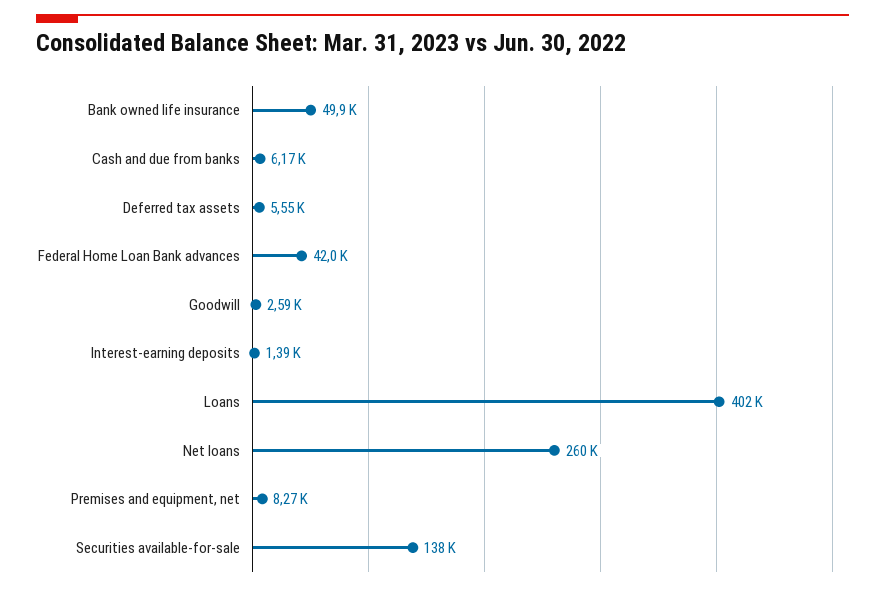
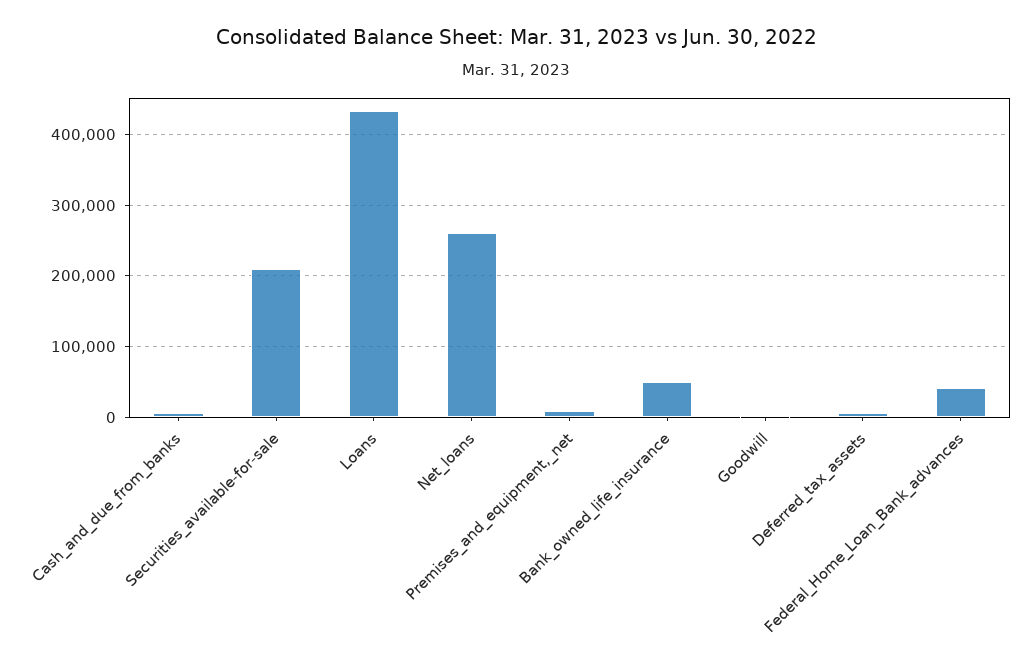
  {
    "Bank owned life insurance": 49900,
    "Cash and due from banks": 6170,
    "Deferred tax assets": 5550,
    "Federal Home Loan Bank advances": 42000,
    "Goodwill": 2590,
-   "Interest-earning deposits": 1390,
-   "Loans": 402000,
+   "Loans": 430000,
    "Net loans": 260000,
    "Premises and equipment, net": 8270,
-   "Securities available-for-sale": 138000
+   "Securities available-for-sale": 210000
  }

